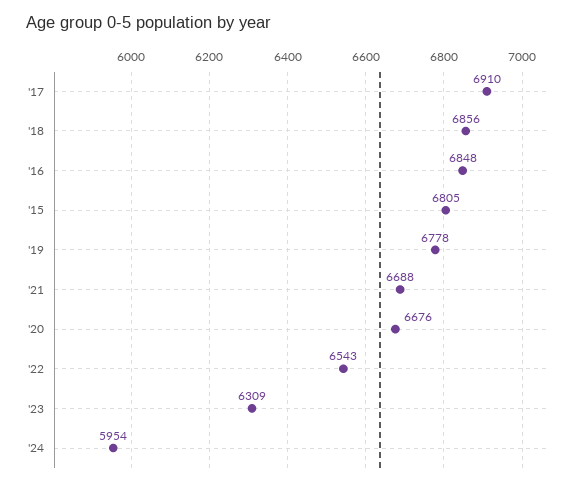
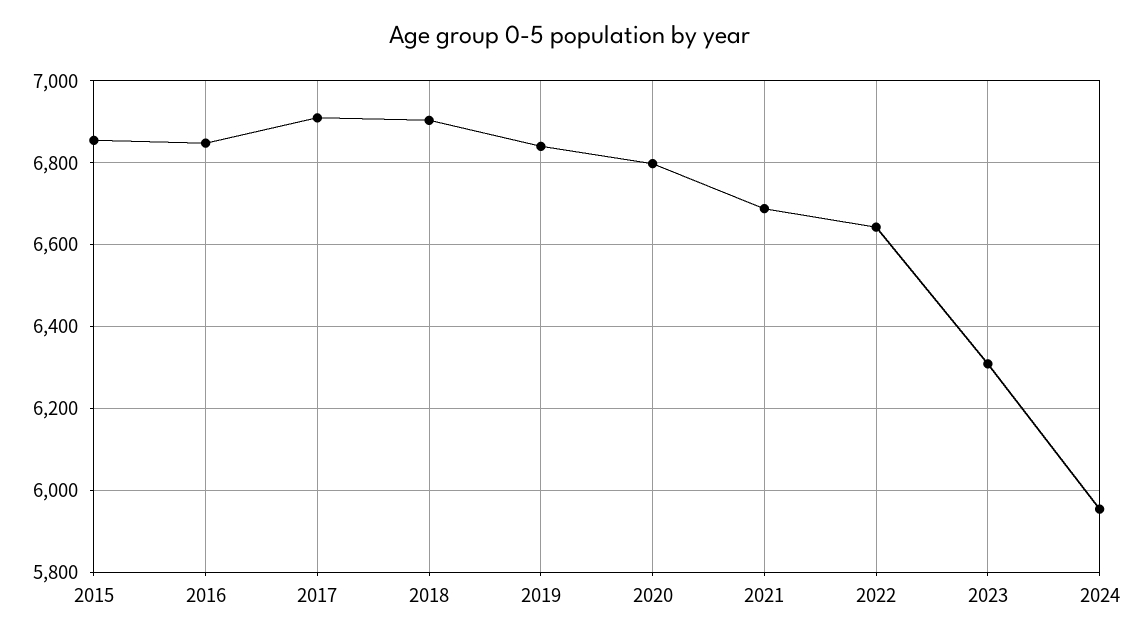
  {
    "'17": 6910,
-   "'18": 6856,
+   "'18": 6900,
    "'16": 6848,
-   "'15": 6805,
+   "'15": 6860,
-   "'19": 6778,
+   "'19": 6840,
    "'21": 6688,
-   "'20": 6676,
+   "'20": 6800,
-   "'22": 6543,
+   "'22": 6640,
    "'23": 6309,
    "'24": 5954
  }

